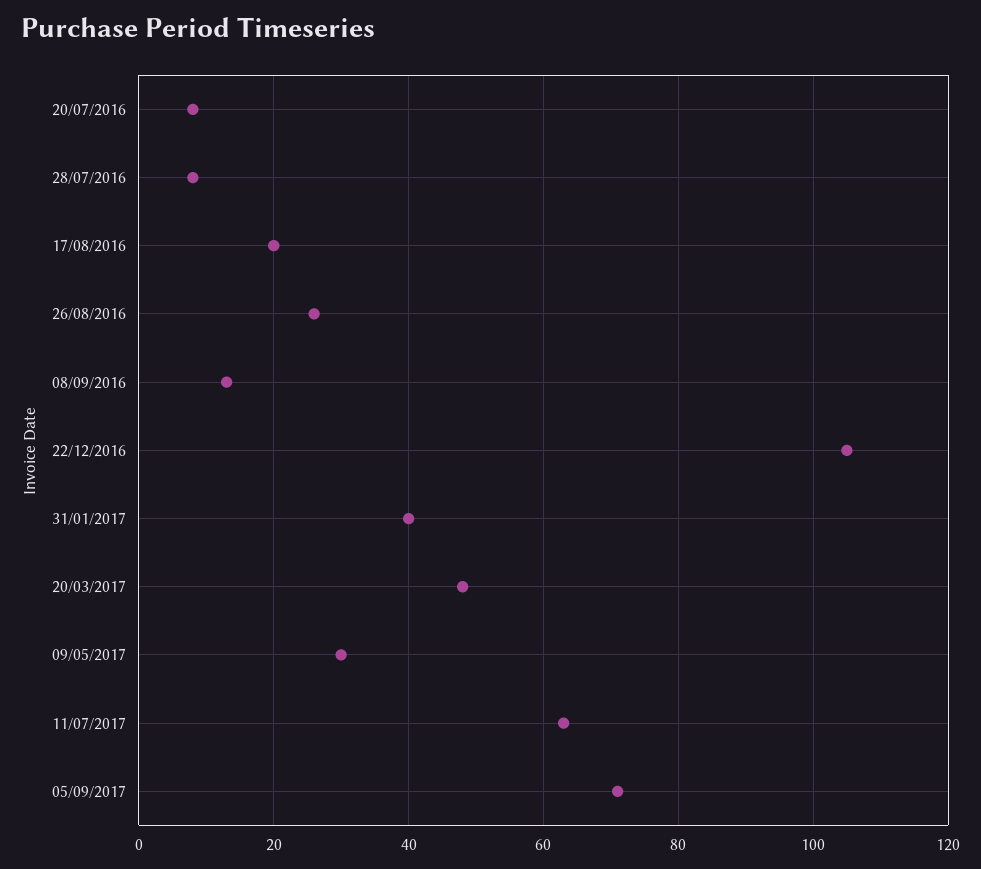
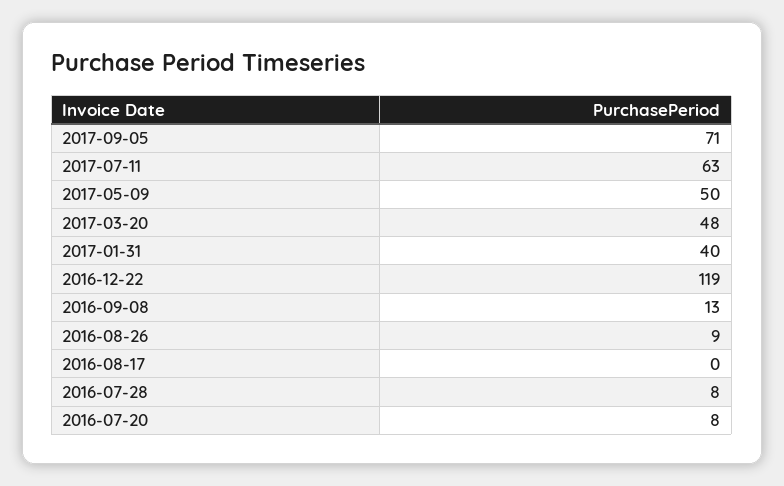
  {
    "20/07/2016": 8,
    "28/07/2016": 8,
-   "17/08/2016": 20,
+   "17/08/2016": 0,
-   "26/08/2016": 25,
+   "26/08/2016": 9,
    "08/09/2016": 13,
-   "22/12/2016": 105,
+   "22/12/2016": 119,
    "31/01/2017": 40,
    "20/03/2017": 48,
-   "09/05/2017": 30,
+   "09/05/2017": 50,
    "11/07/2017": 63,
    "05/09/2017": 71
  }

